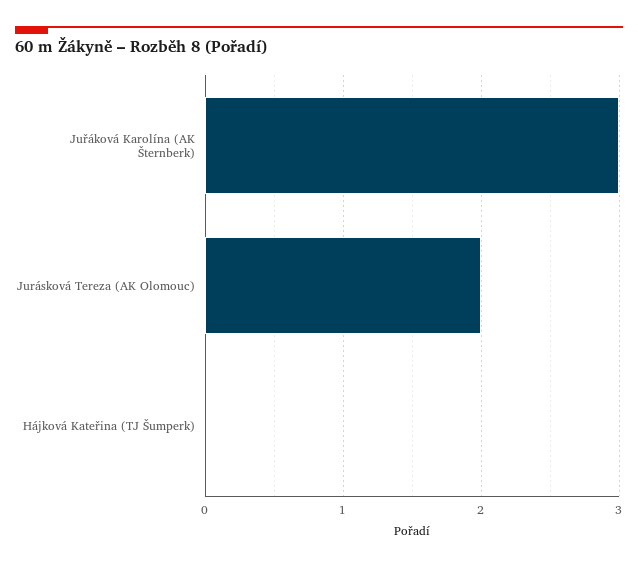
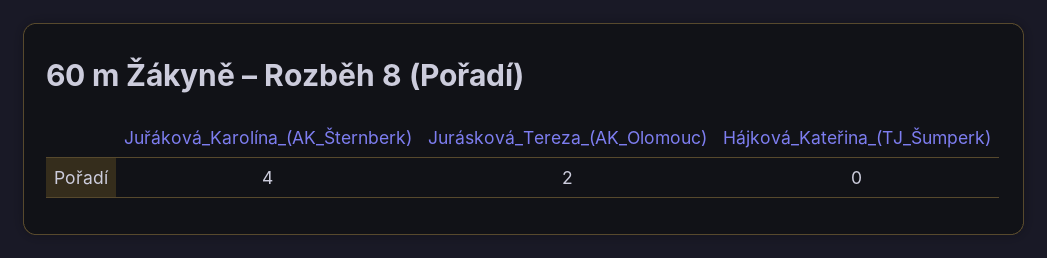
  {
-   "Juřáková Karolína (AK Šternberk)": 3,
+   "Juřáková Karolína (AK Šternberk)": 4,
    "Jurásková Tereza (AK Olomouc)": 2,
    "Hájková Kateřina (TJ Šumperk)": 0
  }

